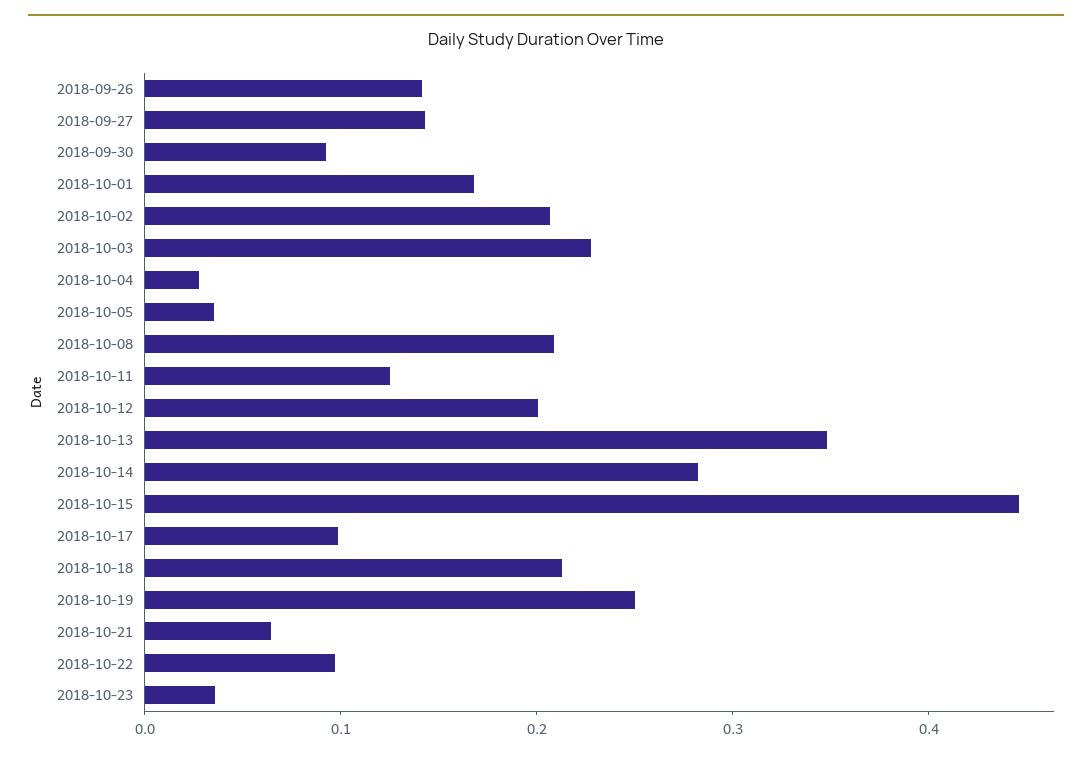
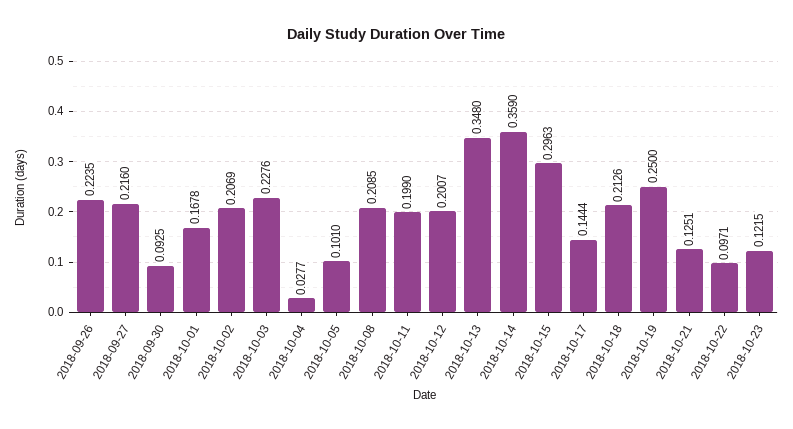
  {
-   "2018-09-26": 0.14,
+   "2018-09-26": 0.2235,
-   "2018-09-27": 0.14,
+   "2018-09-27": 0.216,
    "2018-09-30": 0.0925,
    "2018-10-01": 0.1678,
    "2018-10-02": 0.2069,
    "2018-10-03": 0.2276,
    "2018-10-04": 0.0277,
-   "2018-10-05": 0.04,
+   "2018-10-05": 0.101,
    "2018-10-08": 0.2085,
-   "2018-10-11": 0.12,
+   "2018-10-11": 0.199,
    "2018-10-12": 0.2007,
    "2018-10-13": 0.348,
-   "2018-10-14": 0.28,
+   "2018-10-14": 0.359,
-   "2018-10-15": 0.44,
+   "2018-10-15": 0.2963,
-   "2018-10-17": 0.1,
+   "2018-10-17": 0.1444,
    "2018-10-18": 0.2126,
    "2018-10-19": 0.25,
-   "2018-10-21": 0.06,
+   "2018-10-21": 0.1251,
    "2018-10-22": 0.0971,
-   "2018-10-23": 0.04
+   "2018-10-23": 0.1215
  }

